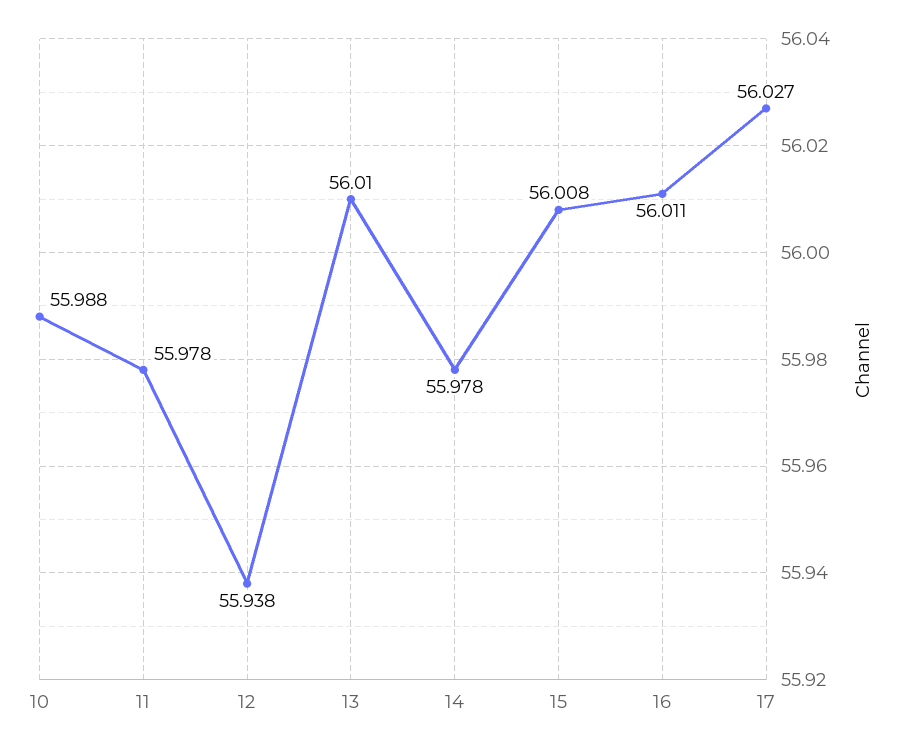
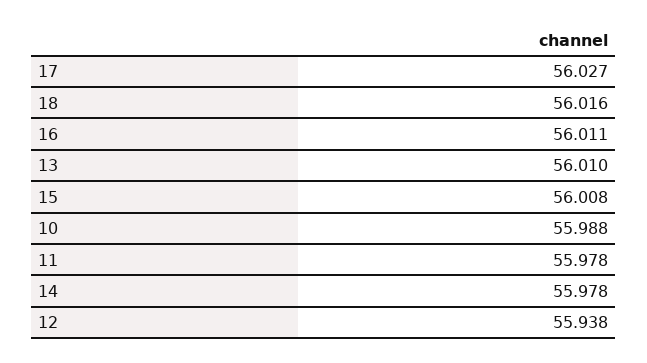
  {
    "10": 55.988,
    "11": 55.978,
    "12": 55.938,
    "13": 56.01,
    "14": 55.978,
    "15": 56.008,
    "16": 56.011,
-   "17": 56.027
+   "17": 56.027,
+   "18": 56.016
  }

